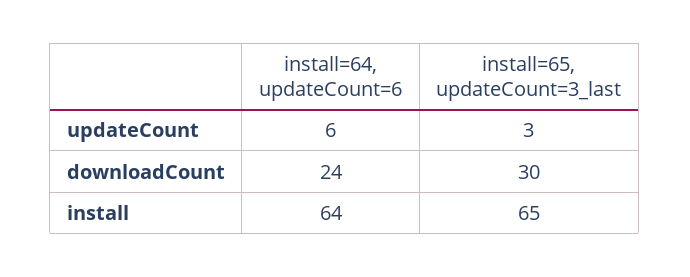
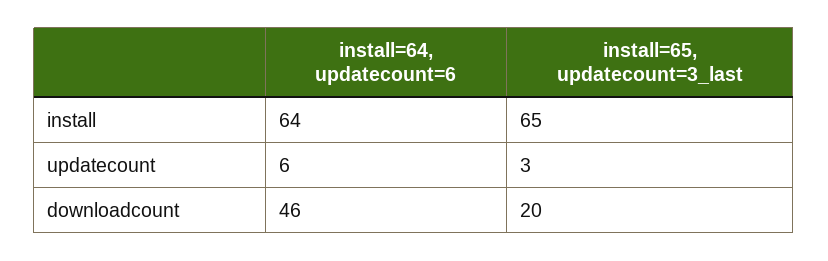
  {
    "install=64, updateCount=6": {
      "updateCount": 6,
-     "downloadCount": 24,
+     "downloadCount": 46,
      "install": 64
    },
    "install=65, updateCount=3_last": {
      "updateCount": 3,
-     "downloadCount": 30,
+     "downloadCount": 20,
      "install": 65
    }
  }

